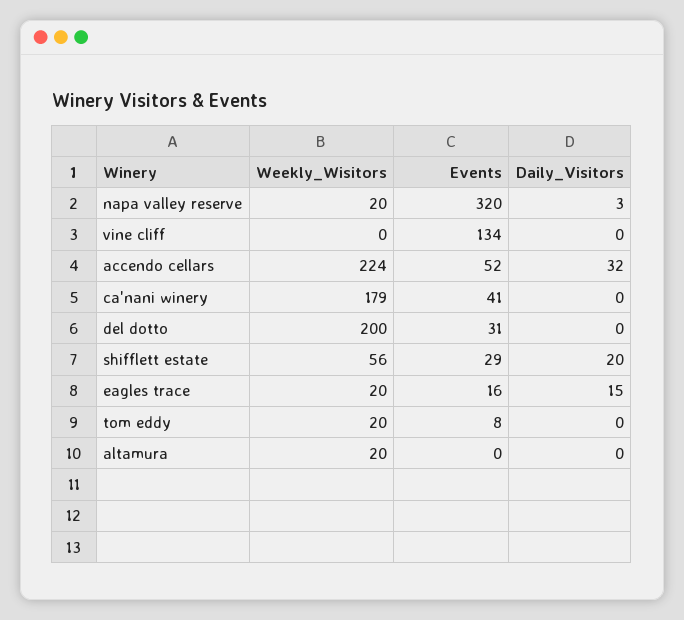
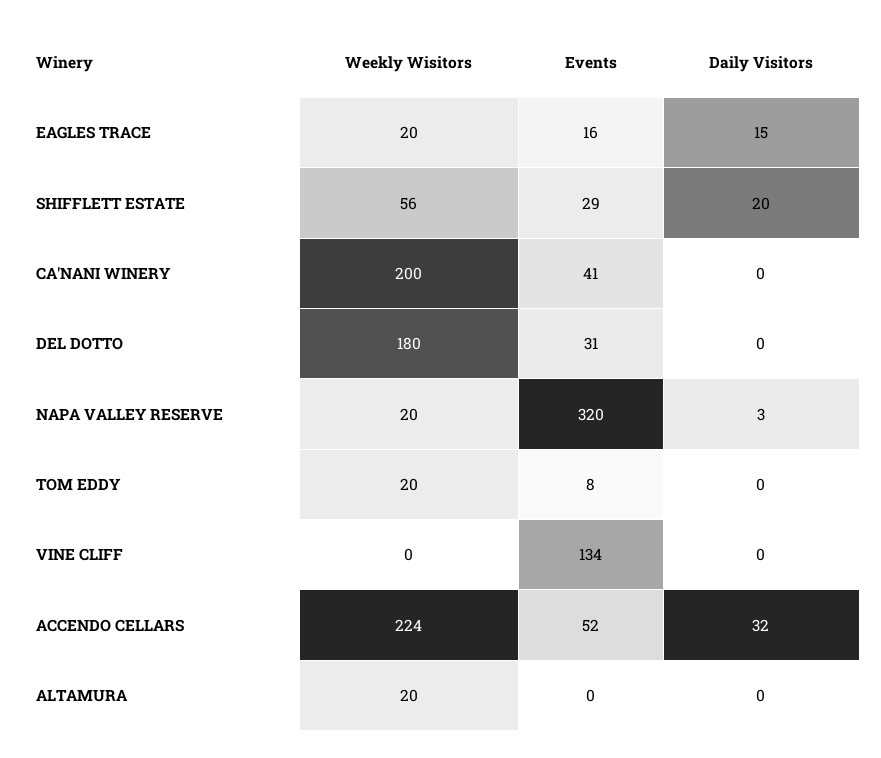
  {
    "Weekly_Wisitors": {
      "napa valley reserve": 20,
      "vine cliff": 0,
      "accendo cellars": 224,
-     "ca'nani winery": 179,
+     "ca'nani winery": 200,
-     "del dotto": 200,
+     "del dotto": 180,
      "shifflett estate": 56,
      "eagles trace": 20,
      "tom eddy": 20,
      "altamura": 20
    },
    "Events": {
      "napa valley reserve": 320,
      "vine cliff": 134,
      "accendo cellars": 52,
      "ca'nani winery": 41,
      "del dotto": 31,
      "shifflett estate": 29,
      "eagles trace": 16,
      "tom eddy": 8,
      "altamura": 0
    },
    "Daily_Visitors": {
      "napa valley reserve": 3,
      "vine cliff": 0,
      "accendo cellars": 32,
      "ca'nani winery": 0,
      "del dotto": 0,
      "shifflett estate": 20,
      "eagles trace": 15,
      "tom eddy": 0,
      "altamura": 0
    }
  }

